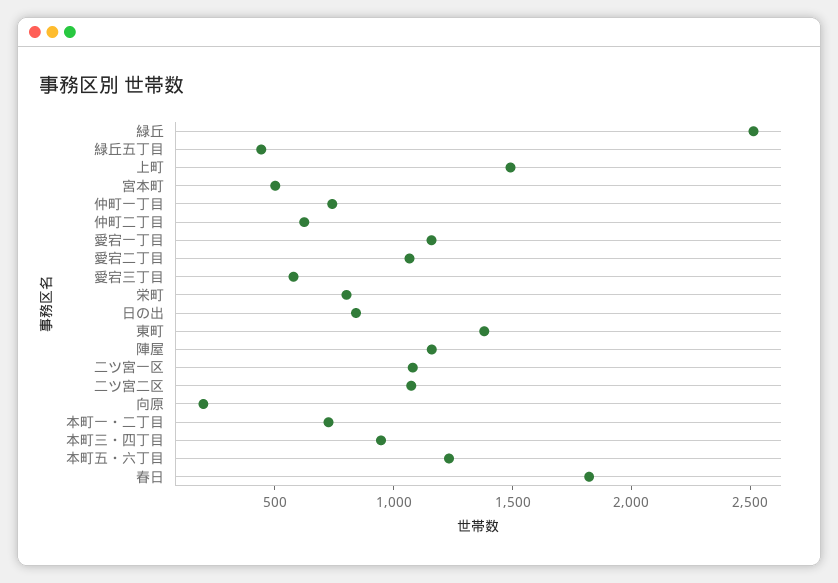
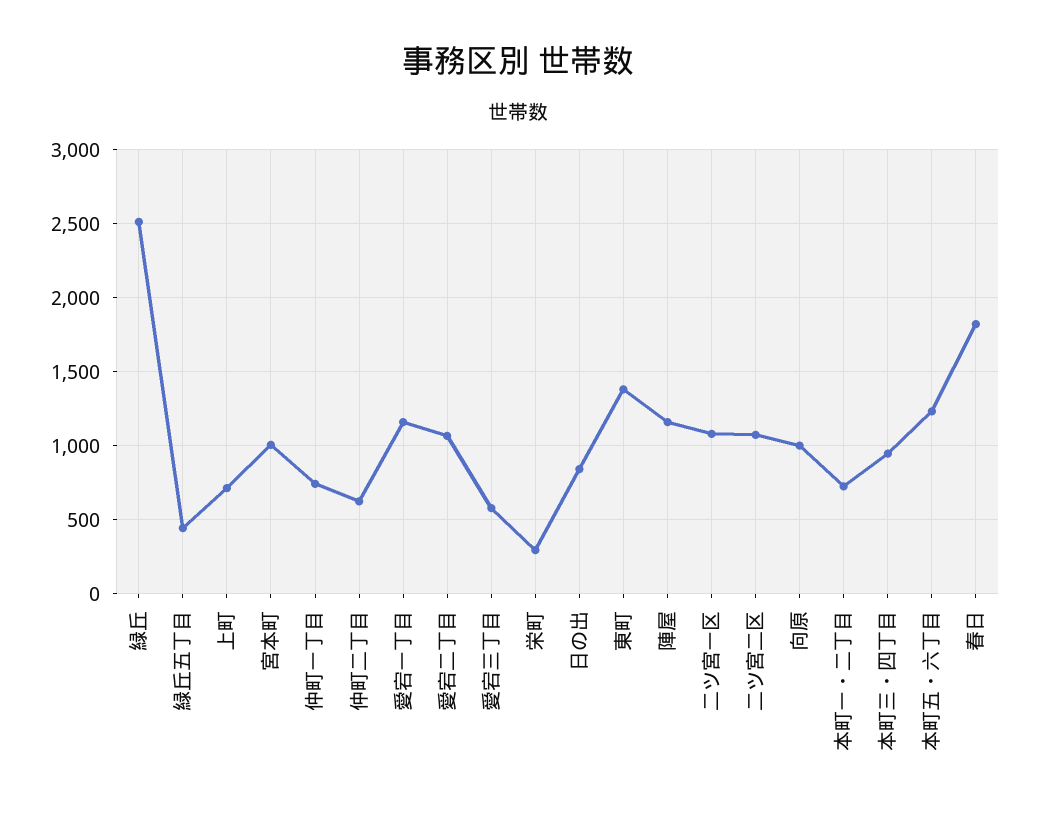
  {
    "緑丘": 2500,
    "緑丘五丁目": 450,
-   "上町": 1500,
+   "上町": 700,
-   "宮本町": 500,
+   "宮本町": 1000,
    "仲町一丁目": 750,
    "仲町二丁目": 600,
    "愛宕一丁目": 1150,
    "愛宕二丁目": 1050,
    "愛宕三丁目": 600,
-   "栄町": 800,
+   "栄町": 300,
    "日の出": 850,
    "東町": 1400,
    "陣屋": 1150,
    "二ツ宮一区": 1100,
    "二ツ宮二区": 1050,
-   "向原": 200,
+   "向原": 1000,
    "本町一・二丁目": 750,
    "本町三・四丁目": 950,
    "本町五・六丁目": 1250,
    "春日": 1800
  }

